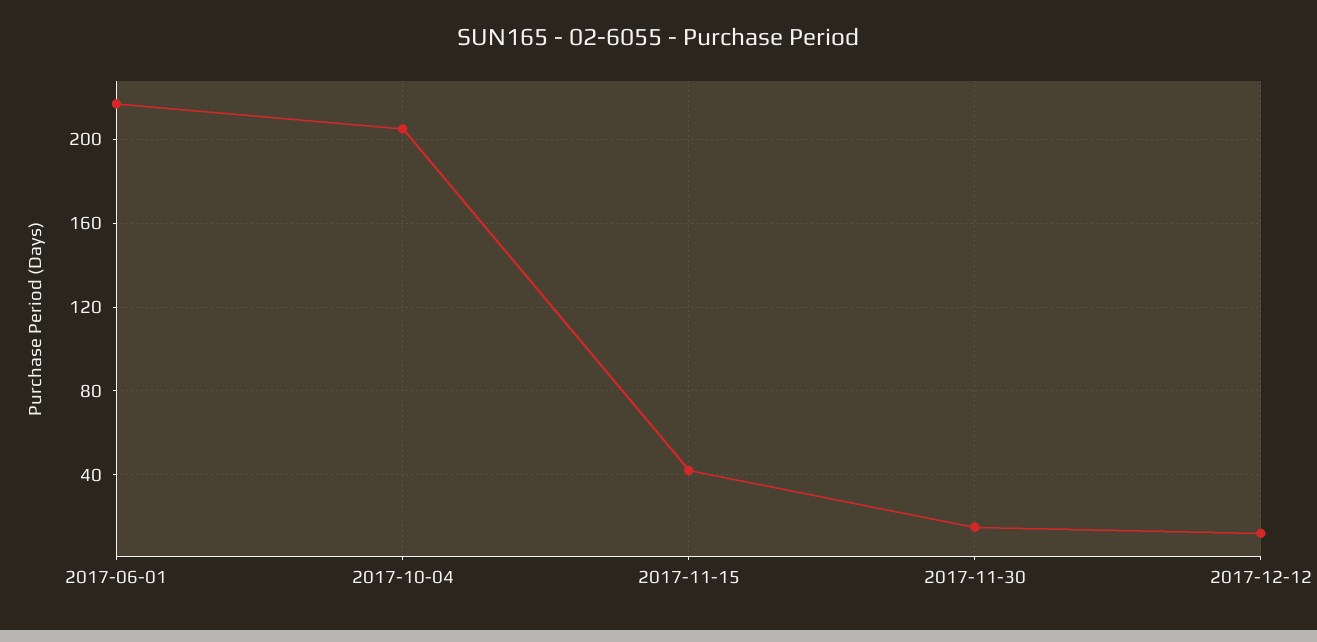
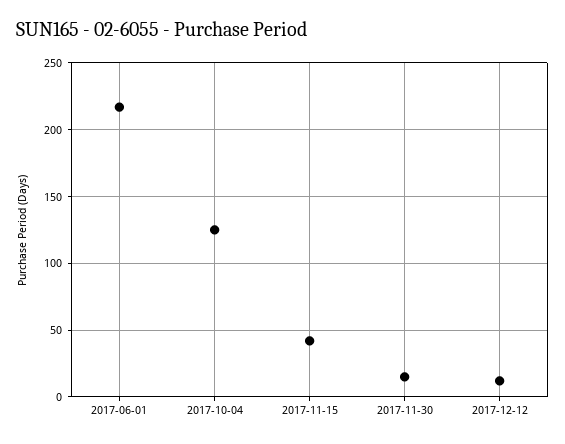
  {
    "2017-06-01": 215,
-   "2017-10-04": 205,
+   "2017-10-04": 125,
    "2017-11-15": 40,
    "2017-11-30": 15,
    "2017-12-12": 10
  }

